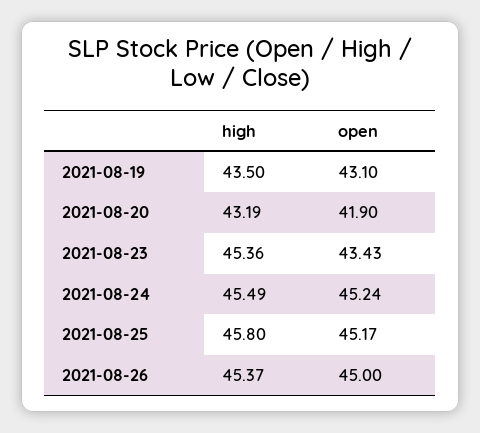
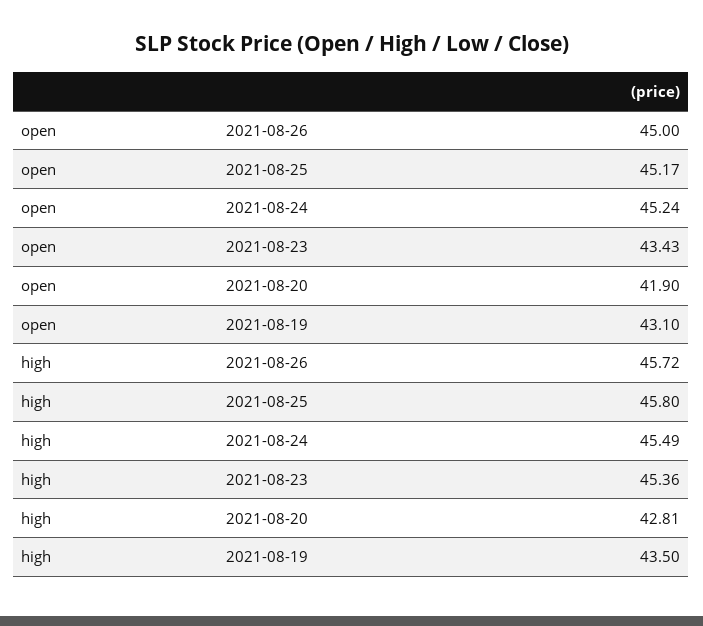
  {
    "high": {
      "2021-08-19": 43.5,
-     "2021-08-20": 43.19,
+     "2021-08-20": 42.81,
      "2021-08-23": 45.36,
      "2021-08-24": 45.49,
      "2021-08-25": 45.8,
-     "2021-08-26": 45.37
+     "2021-08-26": 45.72
    },
    "open": {
      "2021-08-19": 43.1,
      "2021-08-20": 41.9,
      "2021-08-23": 43.43,
      "2021-08-24": 45.24,
      "2021-08-25": 45.17,
      "2021-08-26": 45
    }
  }

